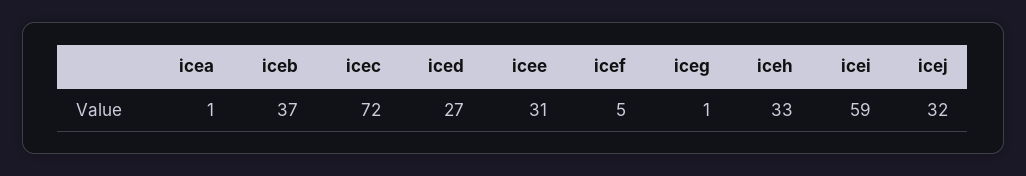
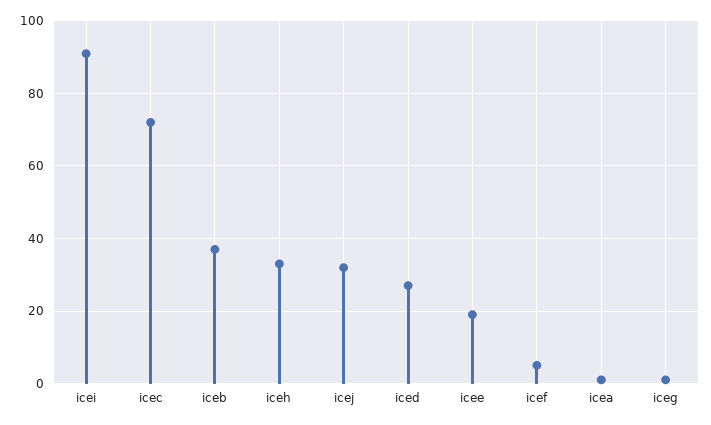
  {
    "icea": 1,
    "iceb": 37,
    "icec": 72,
    "iced": 27,
-   "icee": 31,
+   "icee": 20,
    "icef": 5,
    "iceg": 1,
    "iceh": 33,
-   "icei": 59,
+   "icei": 90,
    "icej": 32
  }

